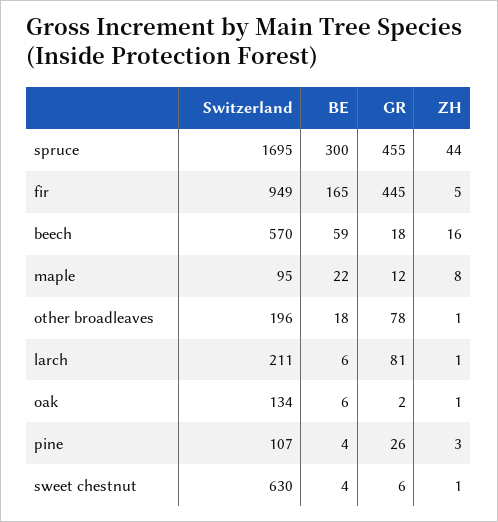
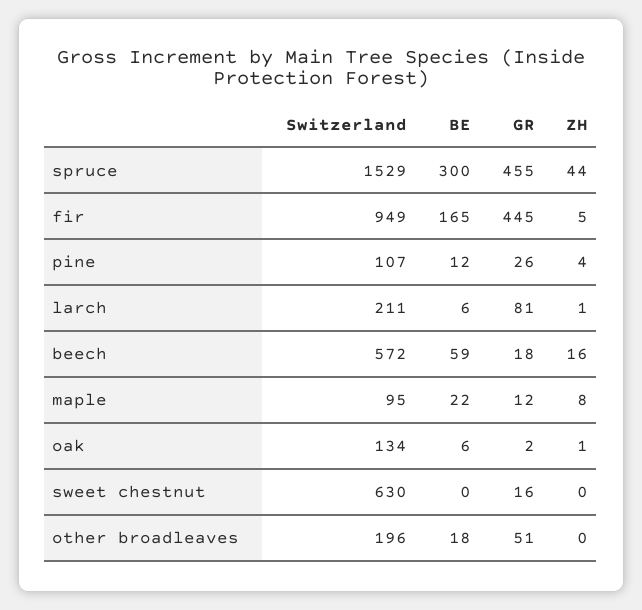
  {
    "Switzerland": {
-     "spruce": 1695,
+     "spruce": 1529,
      "fir": 949,
-     "beech": 570,
+     "beech": 572,
      "maple": 95,
      "other broadleaves": 196,
      "larch": 211,
      "oak": 134,
      "pine": 107,
      "sweet chestnut": 630
    },
    "BE": {
      "spruce": 300,
      "fir": 165,
      "beech": 59,
      "maple": 22,
      "other broadleaves": 18,
      "larch": 6,
      "oak": 6,
-     "pine": 4,
+     "pine": 12,
-     "sweet chestnut": 4
+     "sweet chestnut": 0
    },
    "GR": {
      "spruce": 455,
      "fir": 445,
      "beech": 18,
      "maple": 12,
-     "other broadleaves": 78,
+     "other broadleaves": 51,
      "larch": 81,
      "oak": 2,
      "pine": 26,
-     "sweet chestnut": 6
+     "sweet chestnut": 16
    },
    "ZH": {
      "spruce": 44,
      "fir": 5,
      "beech": 16,
      "maple": 8,
-     "other broadleaves": 1,
+     "other broadleaves": 0,
      "larch": 1,
      "oak": 1,
-     "pine": 3,
+     "pine": 4,
-     "sweet chestnut": 1
+     "sweet chestnut": 0
    }
  }

